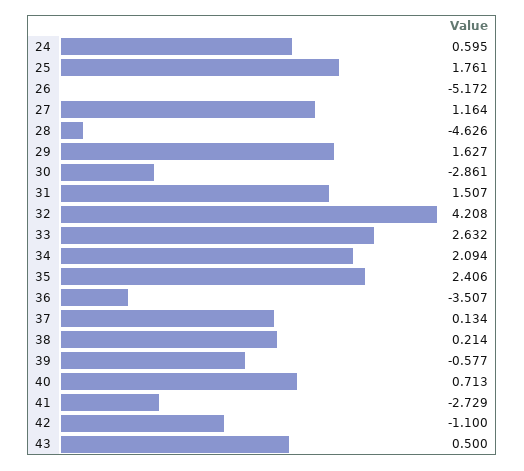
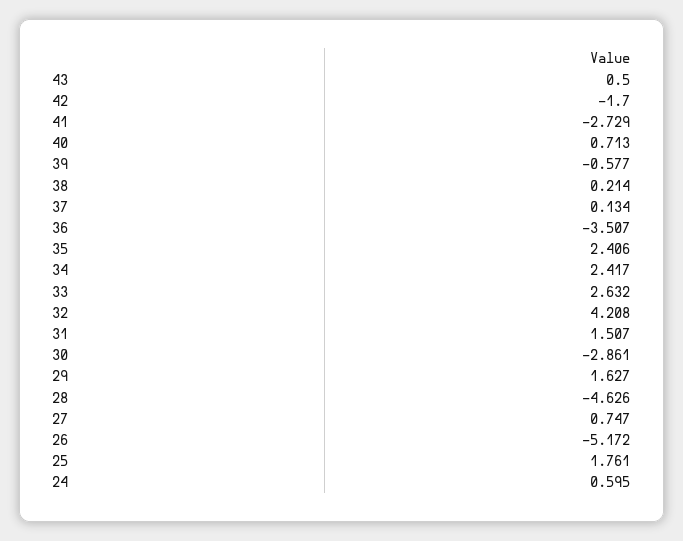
  {
    "24": 0.595,
    "25": 1.761,
    "26": -5.172,
-   "27": 1.164,
+   "27": 0.747,
    "28": -4.626,
    "29": 1.627,
    "30": -2.861,
    "31": 1.507,
    "32": 4.208,
    "33": 2.632,
-   "34": 2.094,
+   "34": 2.417,
    "35": 2.406,
    "36": -3.507,
    "37": 0.134,
    "38": 0.214,
    "39": -0.577,
    "40": 0.713,
    "41": -2.729,
-   "42": -1.1,
+   "42": -1.7,
    "43": 0.5
  }

